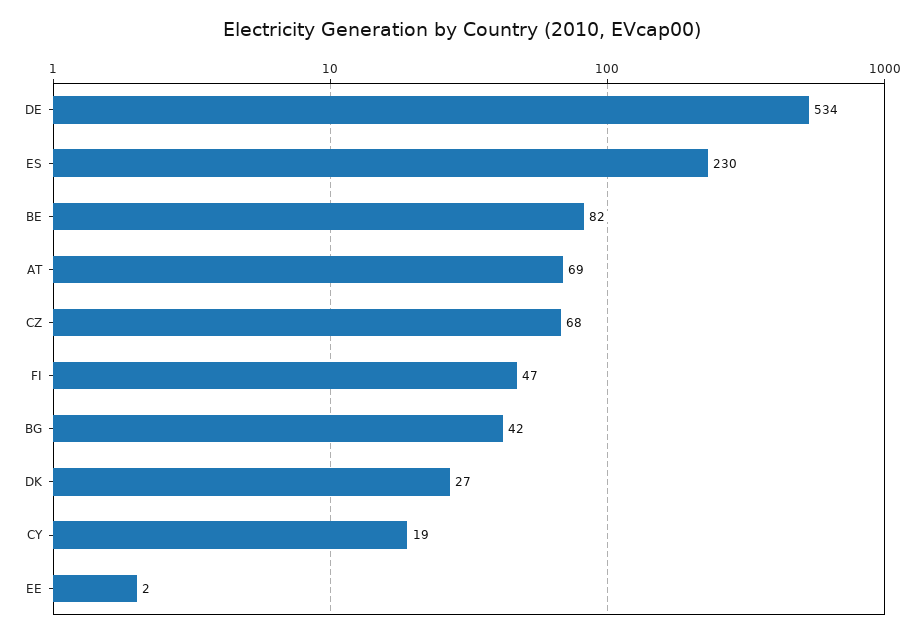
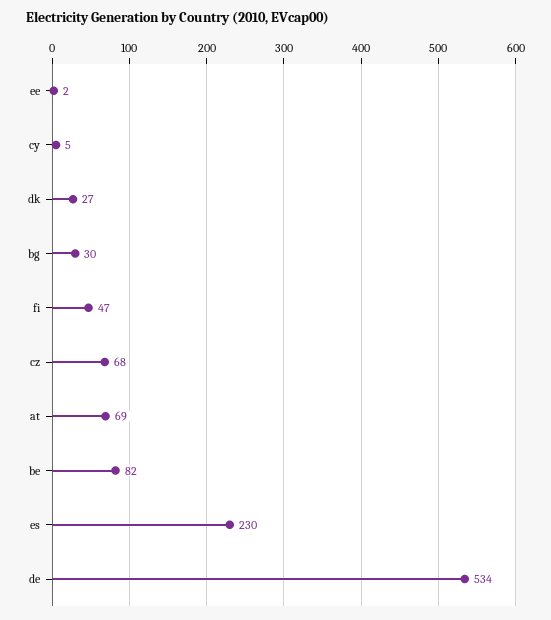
  {
    "DE": 534,
    "ES": 230,
    "BE": 82,
    "AT": 69,
    "CZ": 68,
    "FI": 47,
-   "BG": 42,
+   "BG": 30,
    "DK": 27,
-   "CY": 19,
+   "CY": 5,
    "EE": 2
  }

